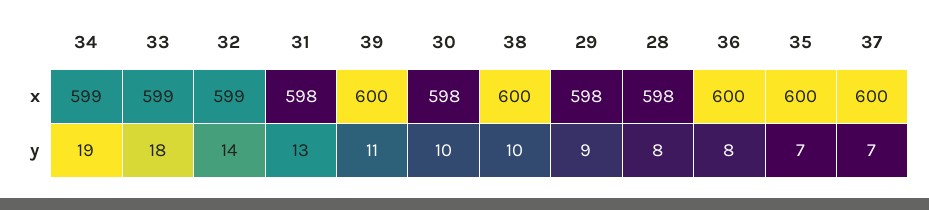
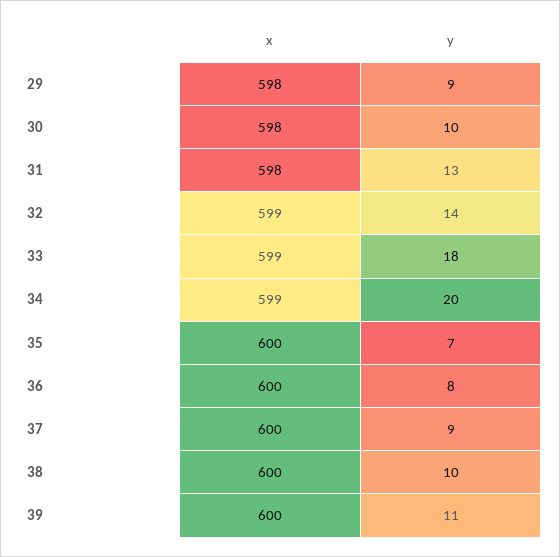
  {
    "34": {
      "x": 599,
-     "y": 19
+     "y": 20
    },
    "33": {
      "x": 599,
      "y": 18
    },
    "32": {
      "x": 599,
      "y": 14
    },
    "31": {
      "x": 598,
      "y": 13
    },
    "39": {
      "x": 600,
      "y": 11
    },
    "30": {
      "x": 598,
      "y": 10
    },
    "38": {
      "x": 600,
      "y": 10
    },
    "29": {
      "x": 598,
      "y": 9
    },
-   "28": {
-     "x": 598,
-     "y": 8
-   },
    "36": {
      "x": 600,
      "y": 8
    },
    "35": {
      "x": 600,
      "y": 7
    },
    "37": {
      "x": 600,
-     "y": 7
+     "y": 9
    }
  }

